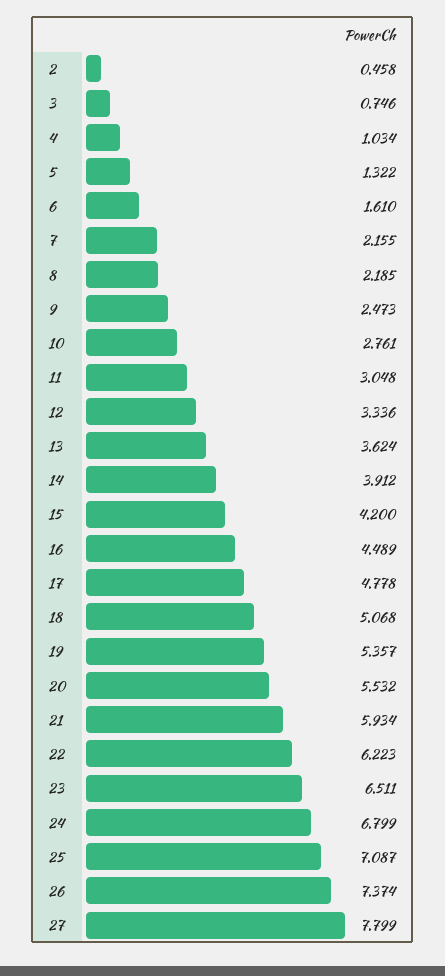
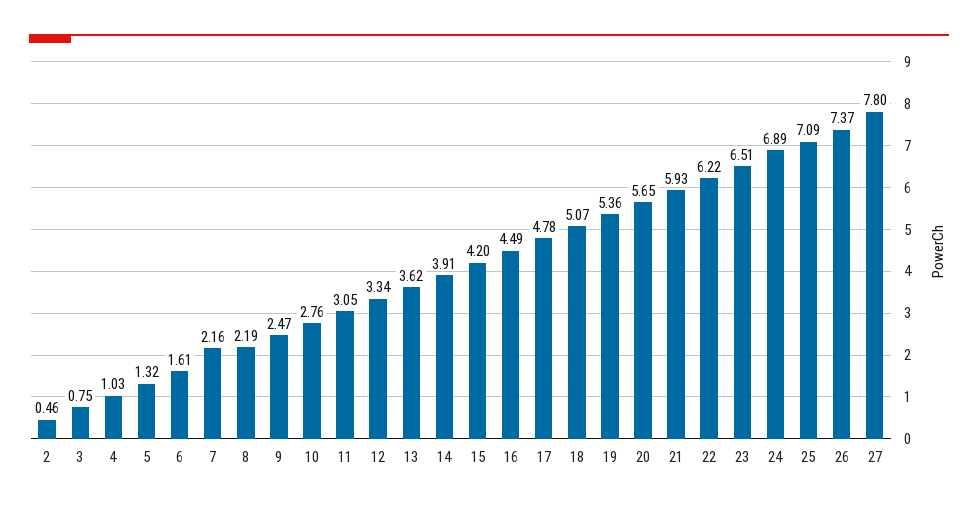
  {
    "2": 0.458,
    "3": 0.746,
    "4": 1.034,
    "5": 1.322,
    "6": 1.61,
    "7": 2.155,
    "8": 2.185,
    "9": 2.473,
    "10": 2.761,
    "11": 3.048,
    "12": 3.336,
    "13": 3.624,
    "14": 3.912,
    "15": 4.2,
    "16": 4.489,
    "17": 4.778,
    "18": 5.068,
    "19": 5.357,
-   "20": 5.532,
+   "20": 5.65,
    "21": 5.934,
    "22": 6.223,
    "23": 6.511,
-   "24": 6.799,
+   "24": 6.89,
    "25": 7.087,
    "26": 7.374,
    "27": 7.799
  }

